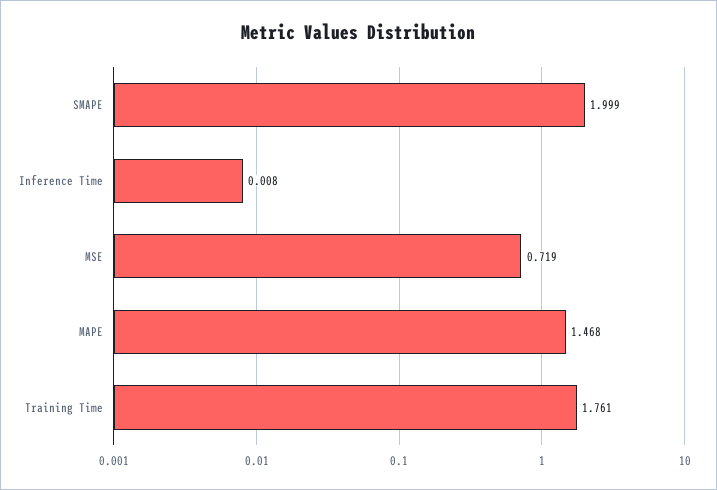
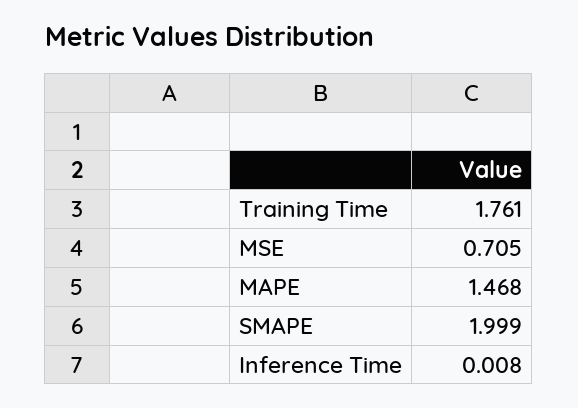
  {
    "SMAPE": 1.999,
    "Inference Time": 0.008,
-   "MSE": 0.719,
+   "MSE": 0.705,
    "MAPE": 1.468,
    "Training Time": 1.761
  }

